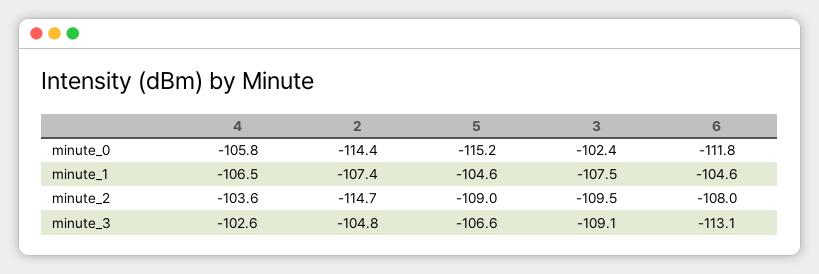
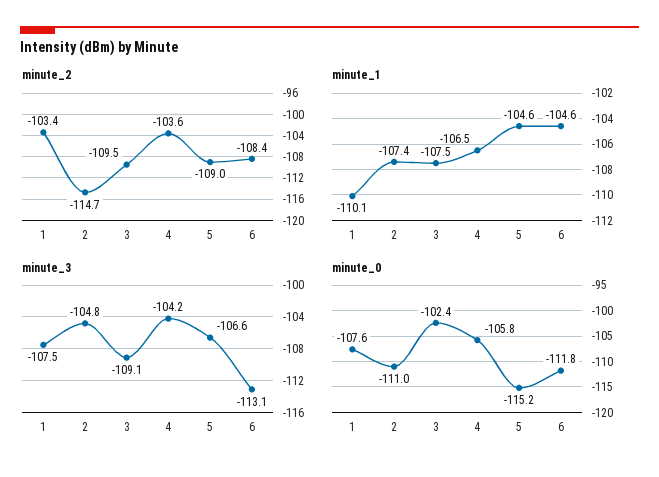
  {
    "minute_0": {
      "4": -105.8,
-     "2": -114.4,
+     "2": -111,
      "5": -115.2,
      "3": -102.4,
-     "6": -111.8
+     "6": -111.8,
+     "1": -107.6
    },
    "minute_1": {
      "4": -106.5,
      "2": -107.4,
      "5": -104.6,
      "3": -107.5,
-     "6": -104.6
+     "6": -104.6,
+     "1": -110.1
    },
    "minute_2": {
      "4": -103.6,
      "2": -114.7,
      "5": -109,
      "3": -109.5,
-     "6": -108
+     "6": -108.4,
+     "1": -103.4
    },
    "minute_3": {
-     "4": -102.6,
+     "4": -104.2,
      "2": -104.8,
      "5": -106.6,
      "3": -109.1,
-     "6": -113.1
+     "6": -113.1,
+     "1": -107.5
    }
  }

